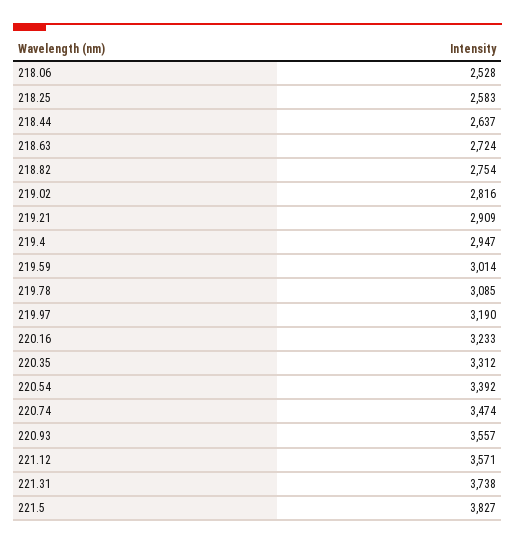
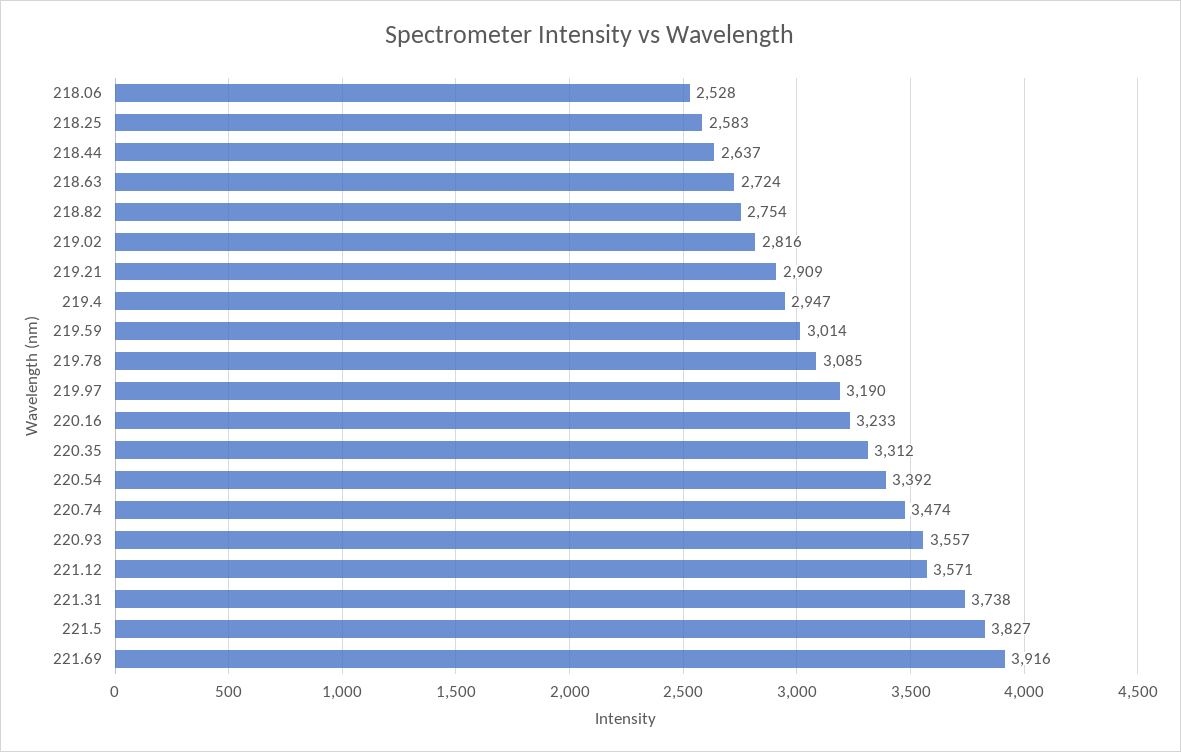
  {
    "218.06": 2528,
    "218.25": 2583,
    "218.44": 2637,
    "218.63": 2724,
    "218.82": 2754,
    "219.02": 2816,
    "219.21": 2909,
    "219.4": 2947,
    "219.59": 3014,
    "219.78": 3085,
    "219.97": 3190,
    "220.16": 3233,
    "220.35": 3312,
    "220.54": 3392,
    "220.74": 3474,
    "220.93": 3557,
    "221.12": 3571,
    "221.31": 3738,
-   "221.5": 3827
+   "221.5": 3827,
+   "221.69": 3916
  }

